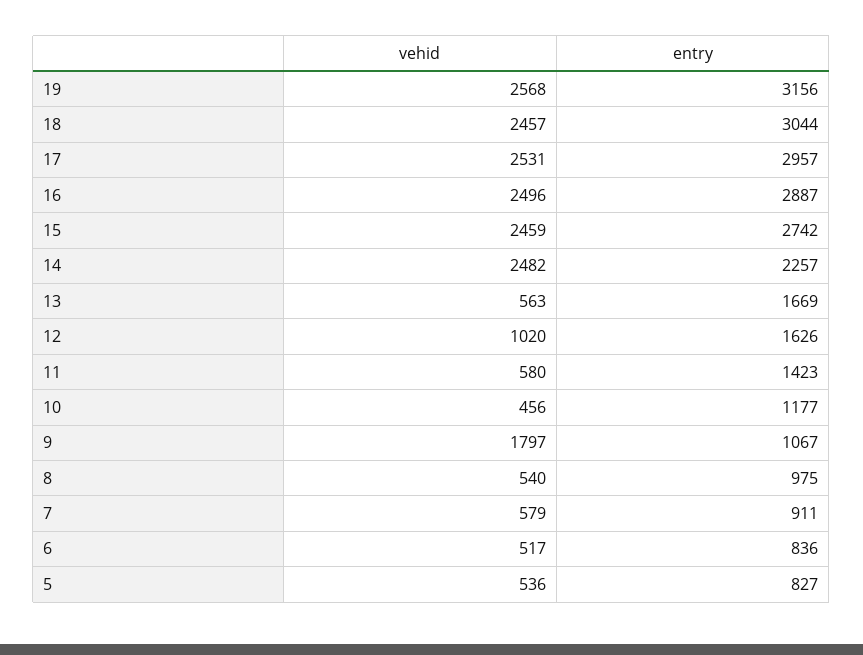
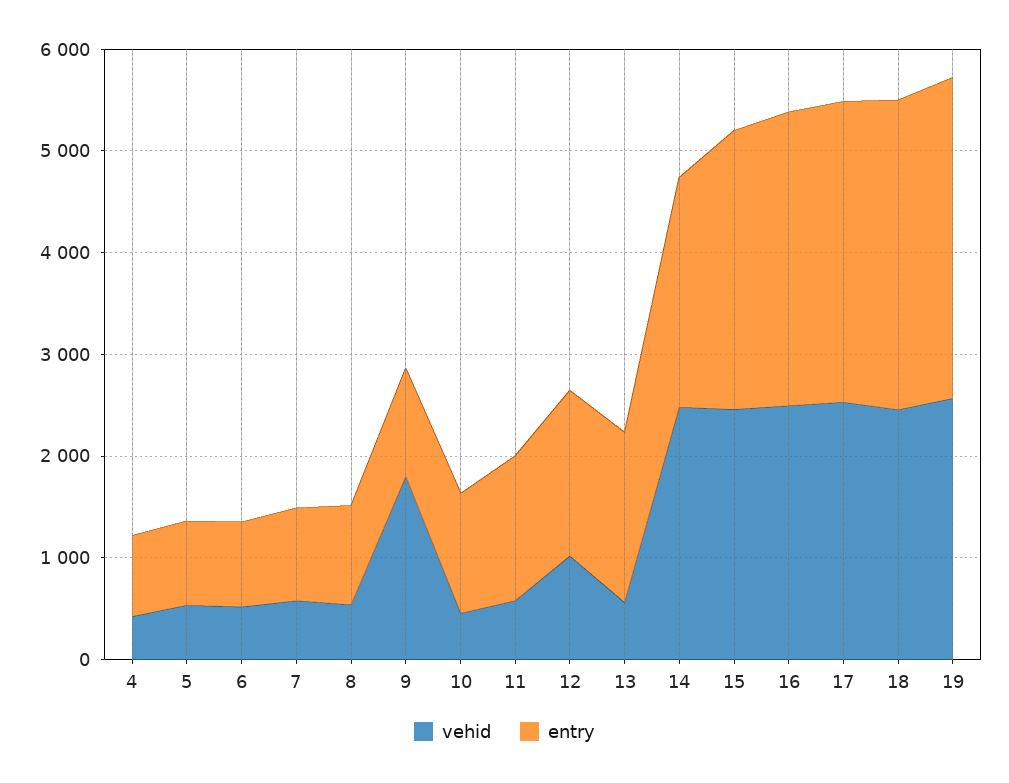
  {
    "vehid": {
      "19": 2568,
      "18": 2457,
      "17": 2531,
      "16": 2496,
      "15": 2459,
      "14": 2482,
      "13": 563,
      "12": 1020,
      "11": 580,
      "10": 456,
      "9": 1797,
      "8": 540,
      "7": 579,
      "6": 517,
-     "5": 536
+     "5": 536,
+     "4": 400
    },
    "entry": {
      "19": 3156,
      "18": 3044,
      "17": 2957,
      "16": 2887,
      "15": 2742,
      "14": 2257,
      "13": 1669,
      "12": 1626,
      "11": 1423,
      "10": 1177,
      "9": 1067,
      "8": 975,
      "7": 911,
      "6": 836,
-     "5": 827
+     "5": 827,
+     "4": 800
    }
  }

